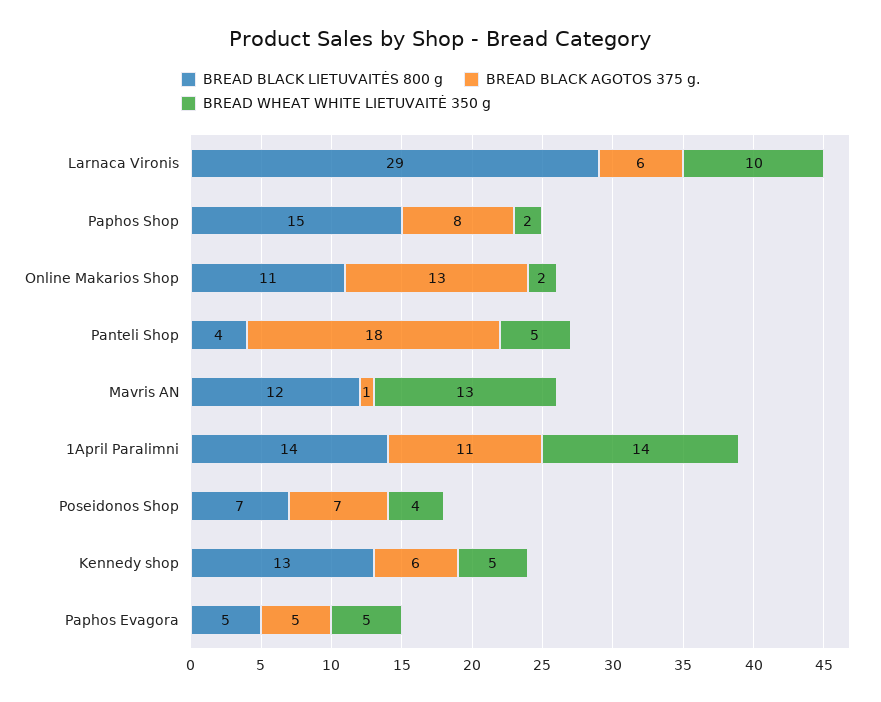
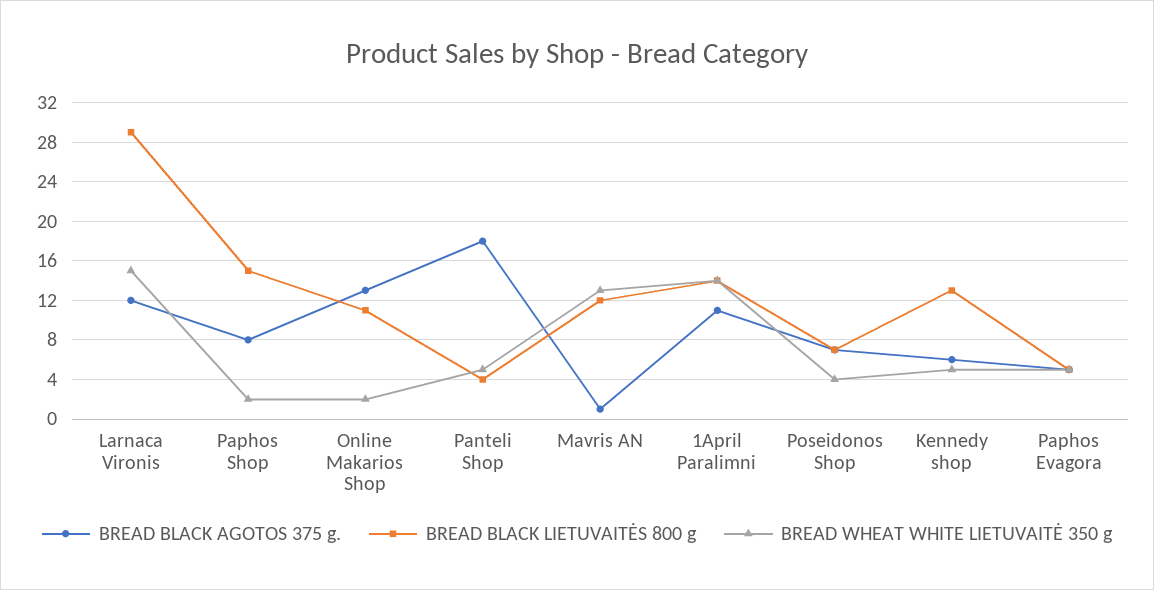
  {
    "BREAD BLACK LIETUVAITĖS 800 g": {
      "Larnaca Vironis": 29,
      "Paphos Shop": 15,
      "Online Makarios Shop": 11,
      "Panteli Shop": 4,
      "Mavris AN": 12,
      "1April Paralimni": 14,
      "Poseidonos Shop": 7,
      "Kennedy shop": 13,
      "Paphos Evagora": 5
    },
    "BREAD BLACK AGOTOS 375 g.": {
-     "Larnaca Vironis": 6,
+     "Larnaca Vironis": 12,
      "Paphos Shop": 8,
      "Online Makarios Shop": 13,
      "Panteli Shop": 18,
      "Mavris AN": 1,
      "1April Paralimni": 11,
      "Poseidonos Shop": 7,
      "Kennedy shop": 6,
      "Paphos Evagora": 5
    },
    "BREAD WHEAT WHITE LIETUVAITĖ 350 g": {
-     "Larnaca Vironis": 10,
+     "Larnaca Vironis": 15,
      "Paphos Shop": 2,
      "Online Makarios Shop": 2,
      "Panteli Shop": 5,
      "Mavris AN": 13,
      "1April Paralimni": 14,
      "Poseidonos Shop": 4,
      "Kennedy shop": 5,
      "Paphos Evagora": 5
    }
  }

